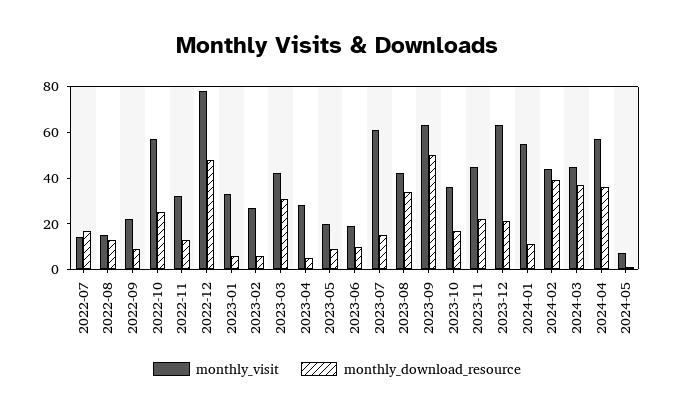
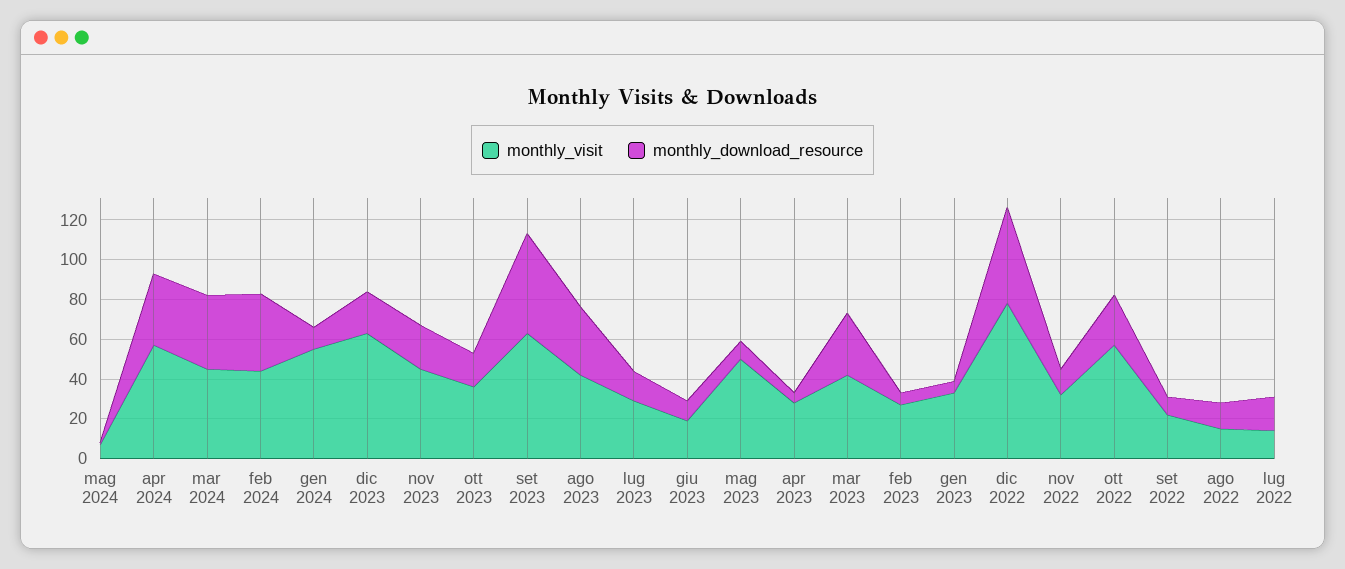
  {
    "monthly_visit": {
      "2022-07": 15,
      "2022-08": 15,
      "2022-09": 20,
      "2022-10": 55,
      "2022-11": 30,
      "2022-12": 80,
      "2023-01": 35,
      "2023-02": 25,
      "2023-03": 40,
      "2023-04": 30,
-     "2023-05": 20,
+     "2023-05": 50,
      "2023-06": 20,
-     "2023-07": 60,
+     "2023-07": 30,
      "2023-08": 40,
      "2023-09": 65,
      "2023-10": 35,
      "2023-11": 45,
      "2023-12": 65,
      "2024-01": 55,
      "2024-02": 45,
      "2024-03": 45,
      "2024-04": 55,
      "2024-05": 5
    },
    "monthly_download_resource": {
      "2022-07": 15,
      "2022-08": 15,
      "2022-09": 10,
      "2022-10": 25,
      "2022-11": 15,
      "2022-12": 50,
      "2023-01": 5,
      "2023-02": 5,
      "2023-03": 30,
      "2023-04": 5,
      "2023-05": 10,
      "2023-06": 10,
      "2023-07": 15,
      "2023-08": 35,
      "2023-09": 50,
      "2023-10": 15,
      "2023-11": 20,
      "2023-12": 20,
      "2024-01": 10,
      "2024-02": 40,
      "2024-03": 35,
      "2024-04": 35,
      "2024-05": 0
    }
  }

